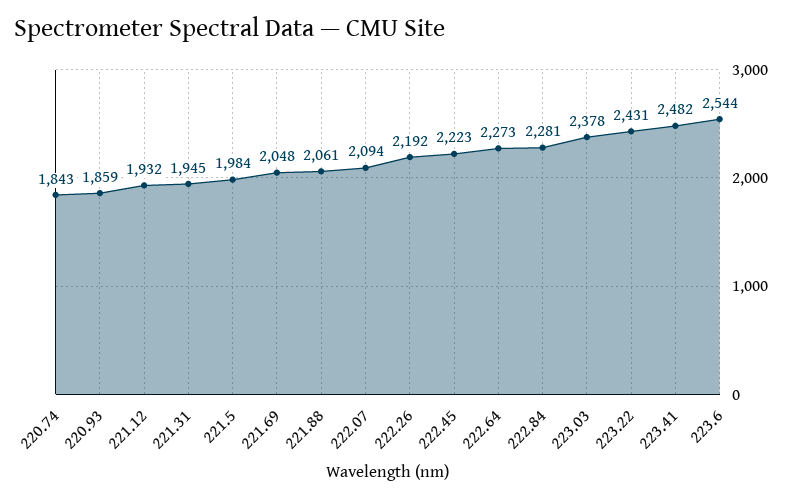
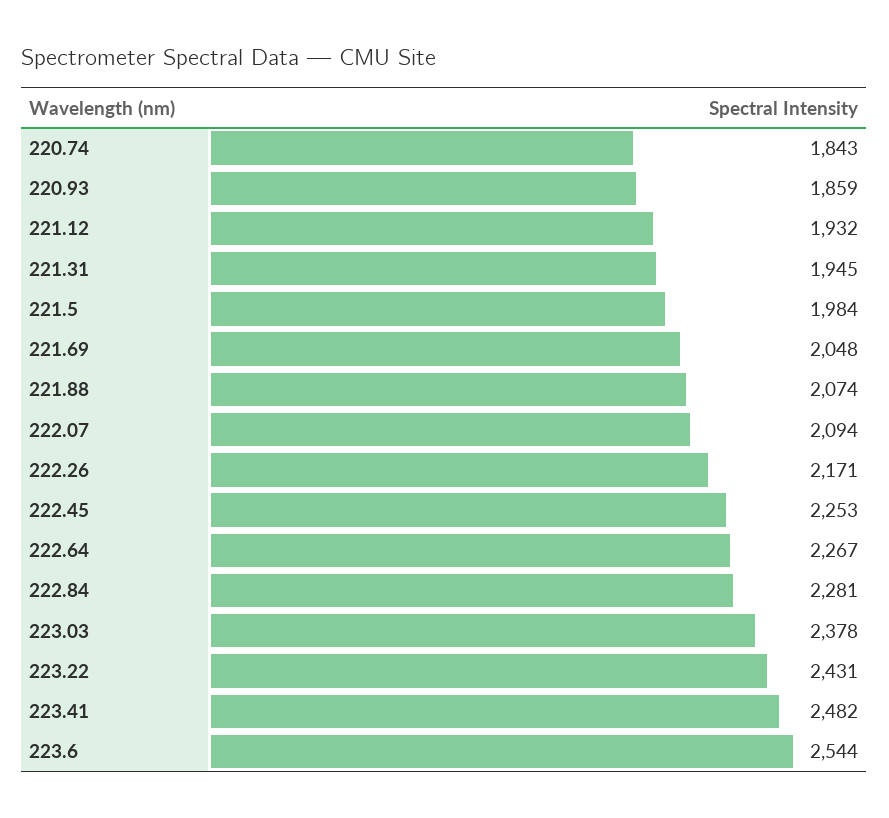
  {
    "220.74": 1843,
    "220.93": 1859,
    "221.12": 1932,
    "221.31": 1945,
    "221.5": 1984,
    "221.69": 2048,
-   "221.88": 2061,
+   "221.88": 2074,
    "222.07": 2094,
-   "222.26": 2192,
+   "222.26": 2171,
-   "222.45": 2223,
+   "222.45": 2253,
-   "222.64": 2273,
+   "222.64": 2267,
    "222.84": 2281,
    "223.03": 2378,
    "223.22": 2431,
    "223.41": 2482,
    "223.6": 2544
  }

